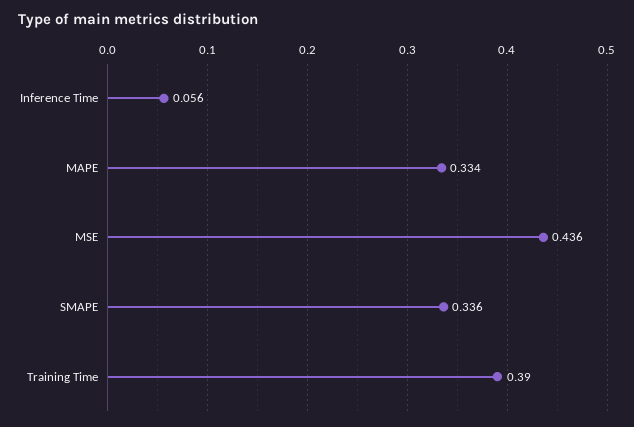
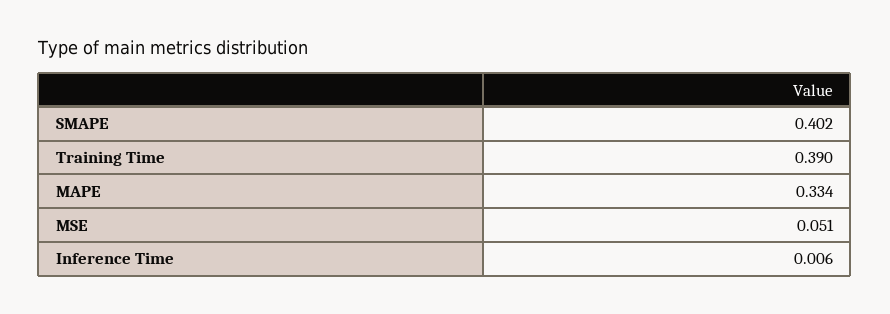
  {
-   "Inference Time": 0.056,
+   "Inference Time": 0.006,
    "MAPE": 0.334,
-   "MSE": 0.436,
+   "MSE": 0.051,
-   "SMAPE": 0.336,
+   "SMAPE": 0.402,
    "Training Time": 0.39
  }

